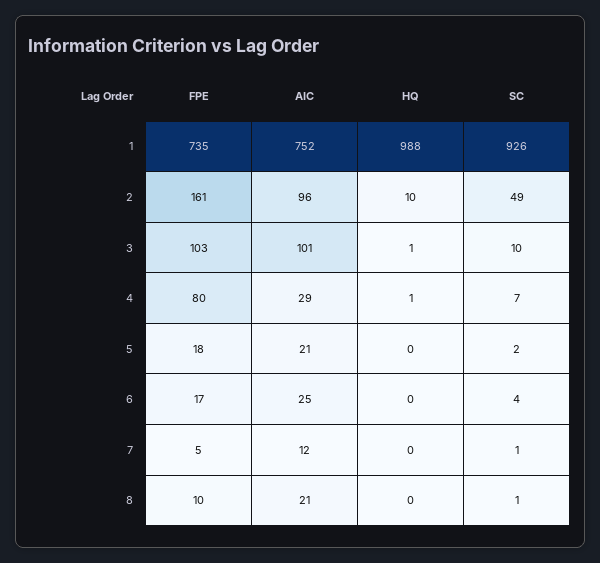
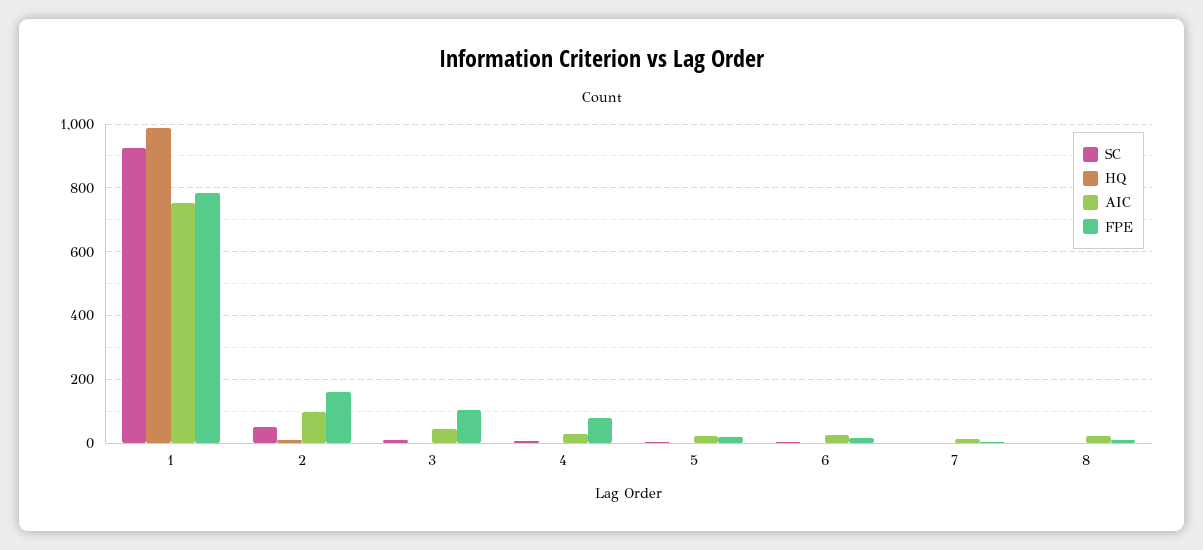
  {
    "FPE": {
-     "1": 735,
+     "1": 780,
      "2": 161,
      "3": 103,
      "4": 80,
      "5": 18,
      "6": 17,
      "7": 5,
      "8": 10
    },
    "AIC": {
      "1": 752,
      "2": 96,
-     "3": 101,
+     "3": 40,
      "4": 29,
      "5": 21,
      "6": 25,
      "7": 12,
      "8": 21
    },
    "HQ": {
      "1": 988,
      "2": 10,
      "3": 1,
      "4": 1,
      "5": 0,
      "6": 0,
      "7": 0,
      "8": 0
    },
    "SC": {
      "1": 926,
      "2": 49,
      "3": 10,
      "4": 7,
      "5": 2,
      "6": 4,
      "7": 1,
      "8": 1
    }
  }

